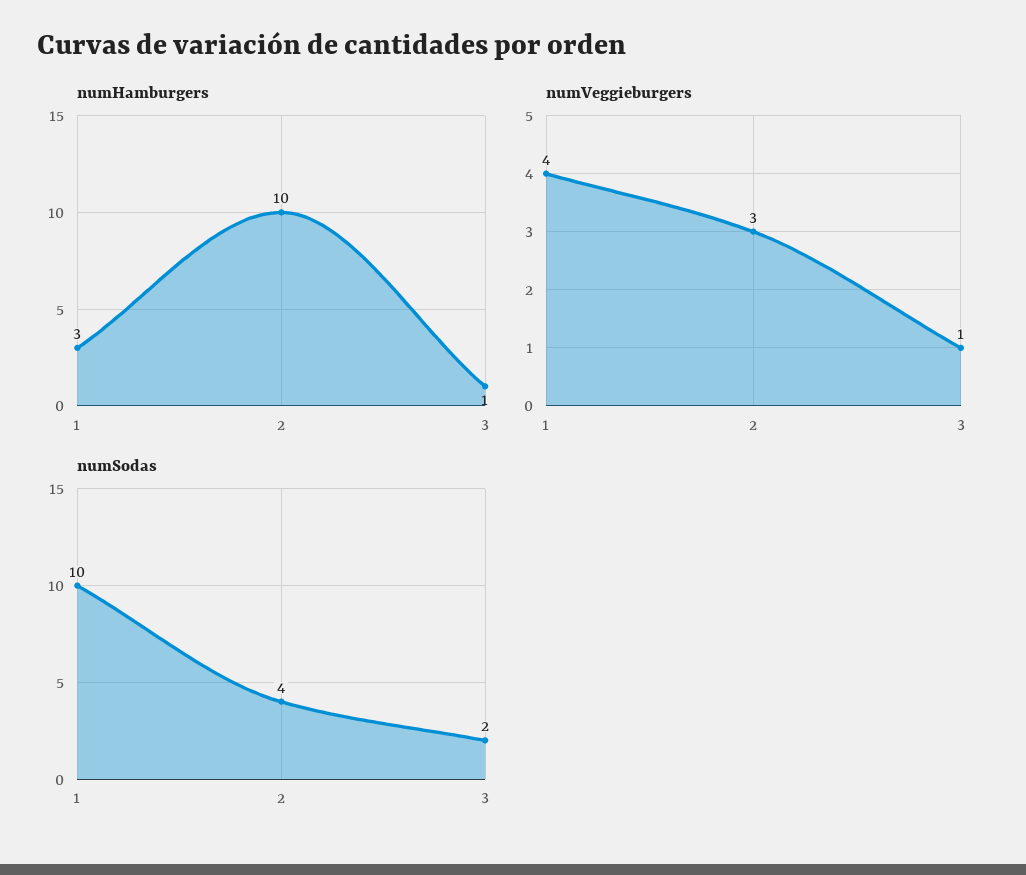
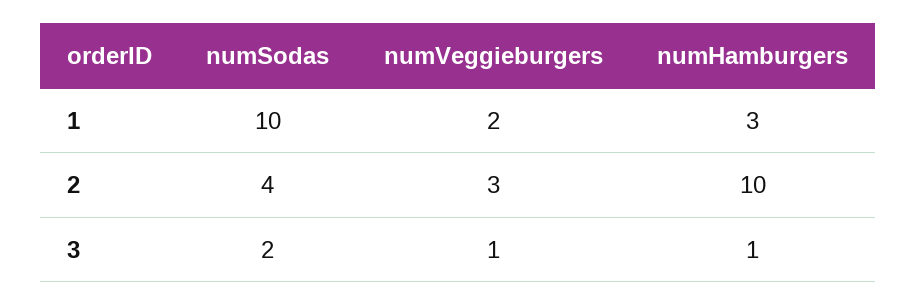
  {
    "numHamburgers": {
      "1": 3,
      "2": 10,
      "3": 1
    },
    "numVeggieburgers": {
-     "1": 4,
+     "1": 2,
      "2": 3,
      "3": 1
    },
    "numSodas": {
      "1": 10,
      "2": 4,
      "3": 2
    }
  }

